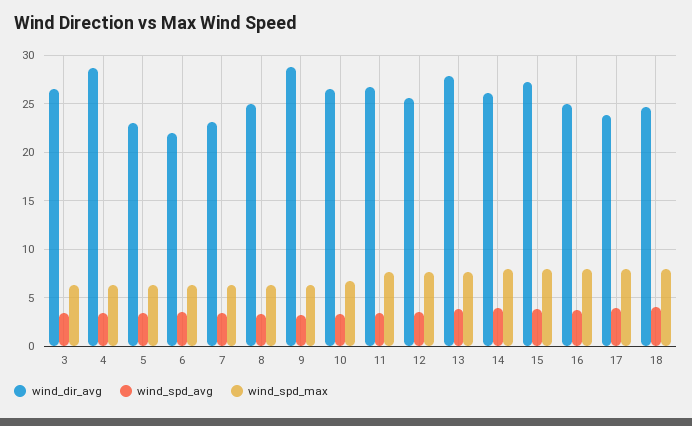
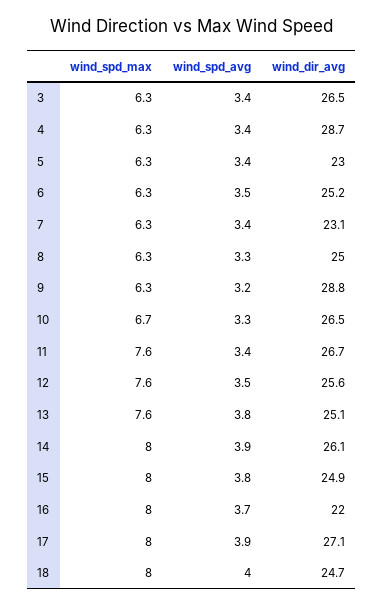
  {
    "wind_dir_avg": {
      "3": 26.5,
      "4": 28.7,
      "5": 23,
-     "6": 22,
+     "6": 25.2,
      "7": 23.1,
      "8": 25,
      "9": 28.8,
      "10": 26.5,
      "11": 26.7,
      "12": 25.6,
-     "13": 28,
+     "13": 25.1,
      "14": 26.1,
-     "15": 27,
+     "15": 24.9,
-     "16": 25,
+     "16": 22,
-     "17": 24,
+     "17": 27.1,
      "18": 24.7
    },
    "wind_spd_avg": {
      "3": 3.4,
      "4": 3.4,
      "5": 3.4,
      "6": 3.5,
      "7": 3.4,
      "8": 3.3,
      "9": 3.2,
      "10": 3.3,
      "11": 3.4,
      "12": 3.5,
      "13": 3.8,
      "14": 3.9,
      "15": 3.8,
      "16": 3.7,
      "17": 3.9,
      "18": 4
    },
    "wind_spd_max": {
      "3": 6.3,
      "4": 6.3,
      "5": 6.3,
      "6": 6.3,
      "7": 6.3,
      "8": 6.3,
      "9": 6.3,
      "10": 6.7,
      "11": 7.6,
      "12": 7.6,
      "13": 7.6,
      "14": 8,
      "15": 8,
      "16": 8,
      "17": 8,
      "18": 8
    }
  }

